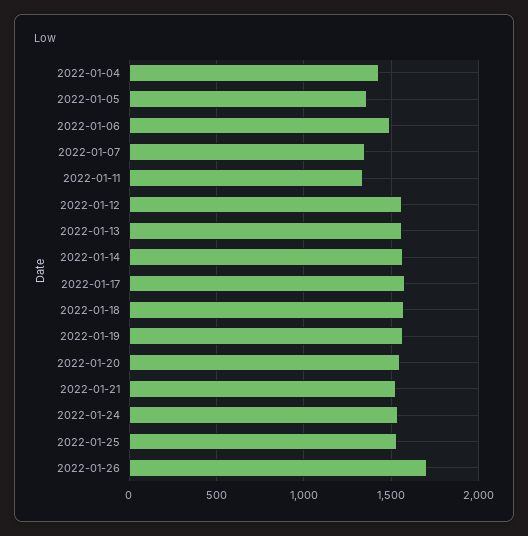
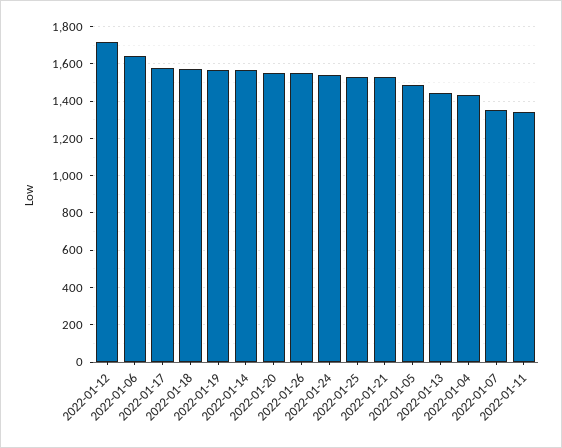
  {
    "2022-01-04": 1450,
-   "2022-01-05": 1350,
+   "2022-01-05": 1500,
-   "2022-01-06": 1500,
+   "2022-01-06": 1650,
    "2022-01-07": 1350,
    "2022-01-11": 1350,
-   "2022-01-12": 1550,
+   "2022-01-12": 1700,
-   "2022-01-13": 1550,
+   "2022-01-13": 1450,
    "2022-01-14": 1550,
    "2022-01-17": 1600,
    "2022-01-18": 1550,
    "2022-01-19": 1550,
    "2022-01-20": 1550,
    "2022-01-21": 1550,
    "2022-01-24": 1550,
    "2022-01-25": 1550,
-   "2022-01-26": 1700
+   "2022-01-26": 1550
  }

